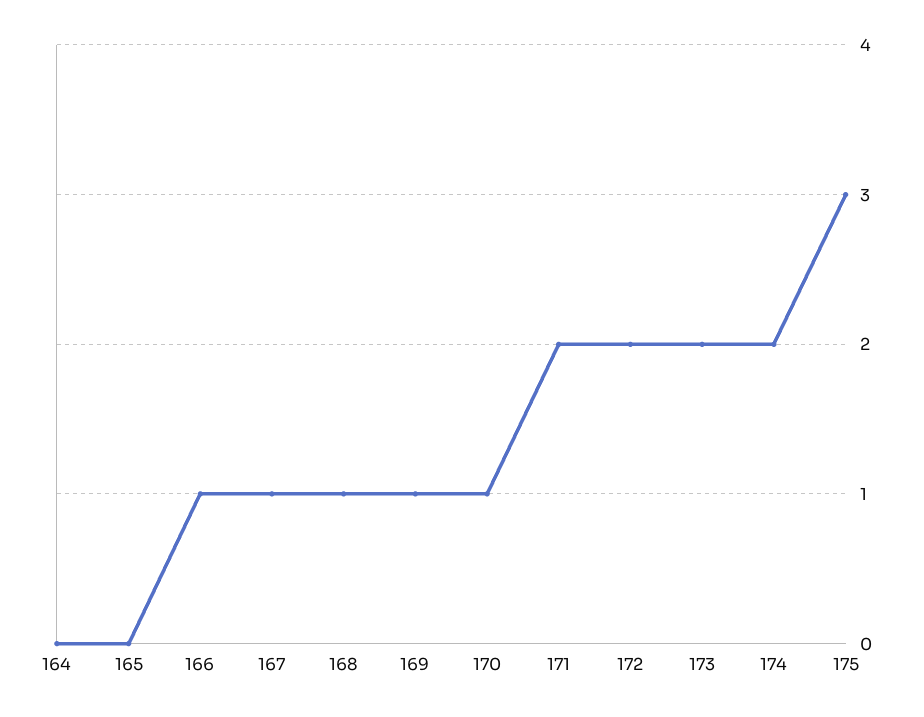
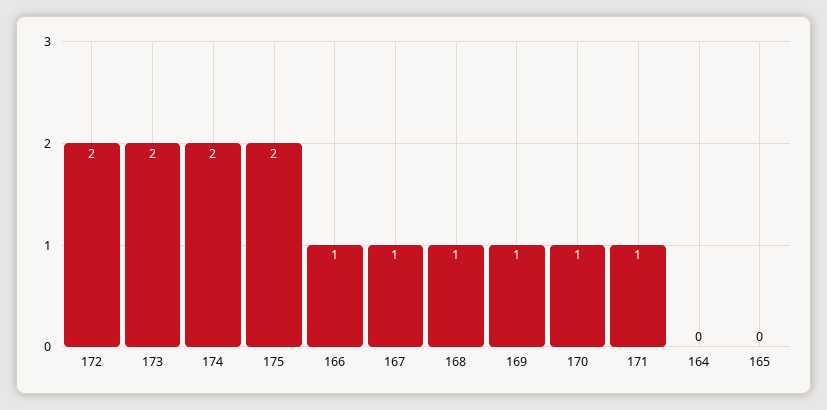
  {
    "164": 0,
    "165": 0,
    "166": 1,
    "167": 1,
    "168": 1,
    "169": 1,
    "170": 1,
-   "171": 2,
+   "171": 1,
    "172": 2,
    "173": 2,
    "174": 2,
-   "175": 3
+   "175": 2
  }

